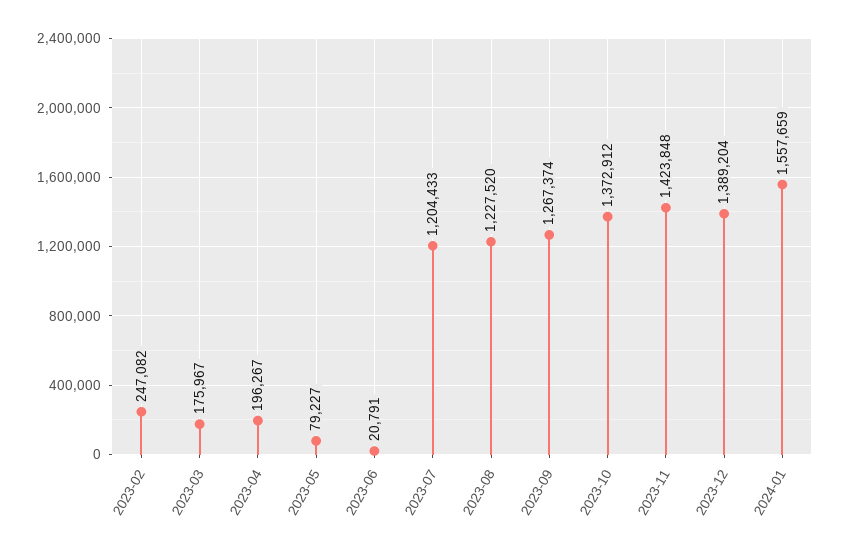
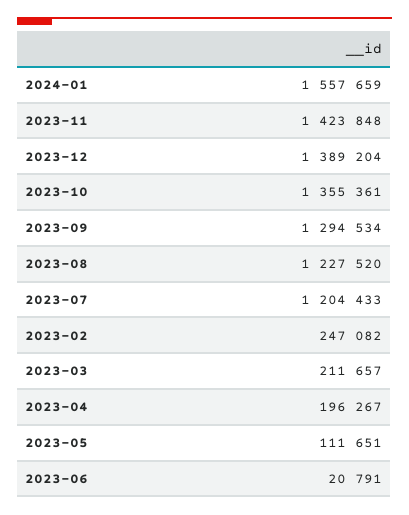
  {
    "2023-02": 247082,
-   "2023-03": 175967,
+   "2023-03": 211657,
    "2023-04": 196267,
-   "2023-05": 79227,
+   "2023-05": 111651,
    "2023-06": 20791,
    "2023-07": 1204433,
    "2023-08": 1227520,
-   "2023-09": 1267374,
+   "2023-09": 1294534,
-   "2023-10": 1372912,
+   "2023-10": 1355361,
    "2023-11": 1423848,
    "2023-12": 1389204,
    "2024-01": 1557659
  }

